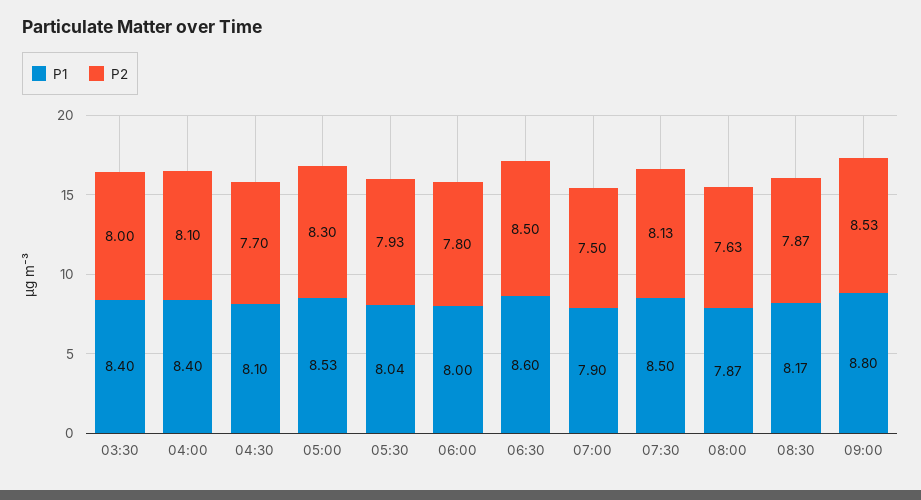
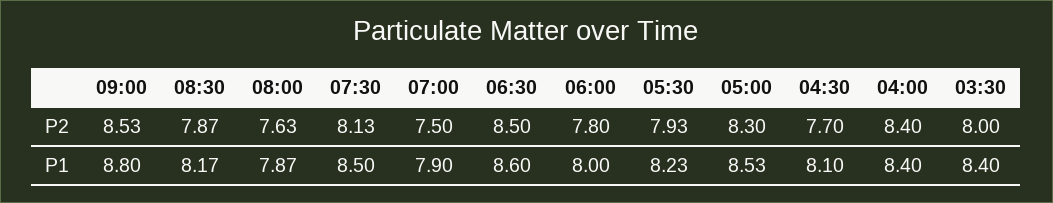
  {
    "P1": {
      "03:30": 8.4,
      "04:00": 8.4,
      "04:30": 8.1,
      "05:00": 8.53,
-     "05:30": 8.04,
+     "05:30": 8.23,
      "06:00": 8,
      "06:30": 8.6,
      "07:00": 7.9,
      "07:30": 8.5,
      "08:00": 7.87,
      "08:30": 8.17,
      "09:00": 8.8
    },
    "P2": {
      "03:30": 8,
-     "04:00": 8.1,
+     "04:00": 8.4,
      "04:30": 7.7,
      "05:00": 8.3,
      "05:30": 7.93,
      "06:00": 7.8,
      "06:30": 8.5,
      "07:00": 7.5,
      "07:30": 8.13,
      "08:00": 7.63,
      "08:30": 7.87,
      "09:00": 8.53
    }
  }

